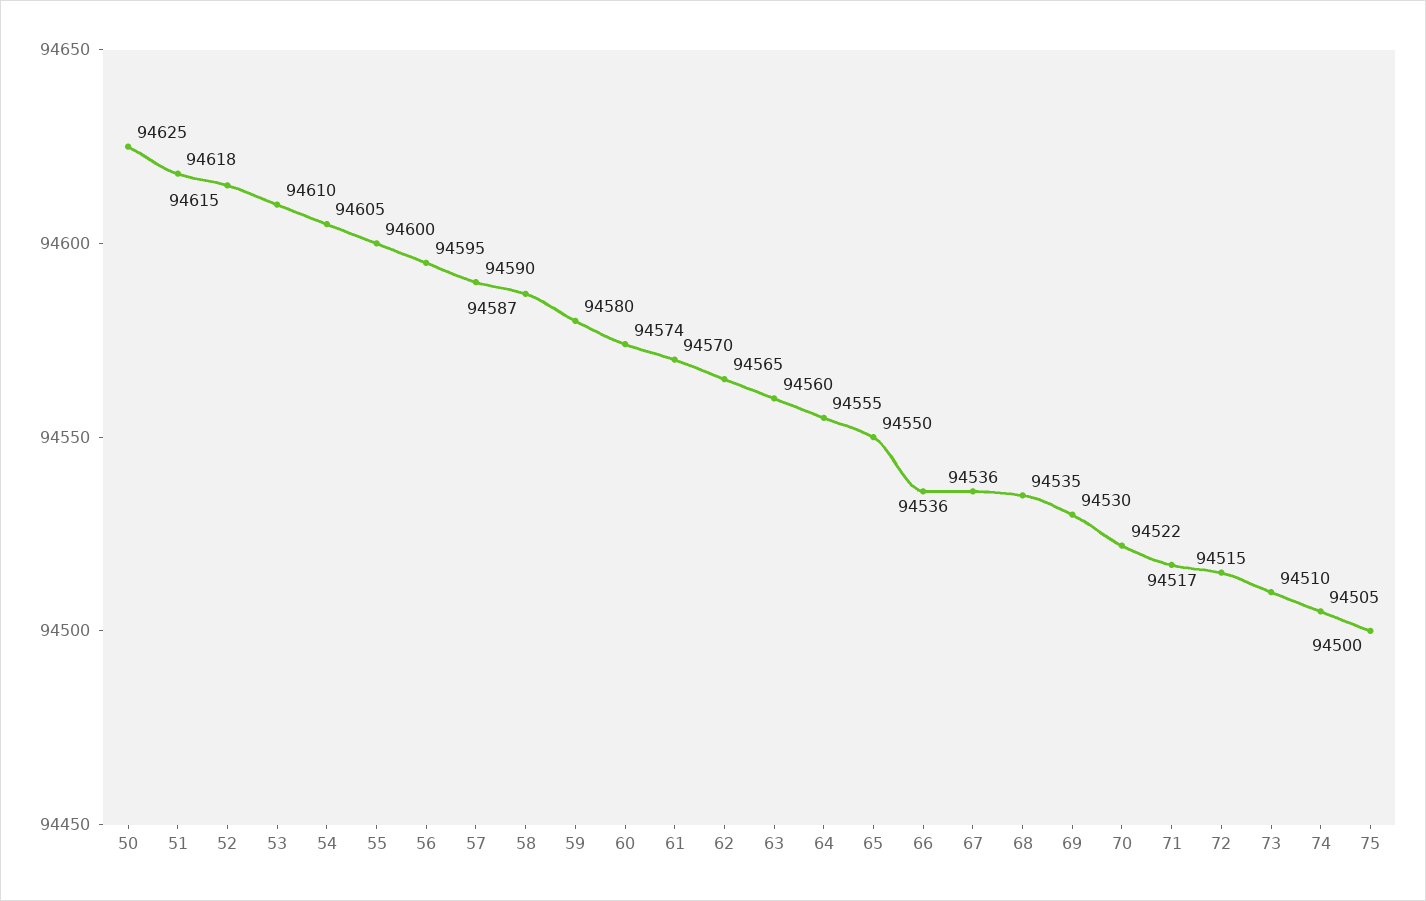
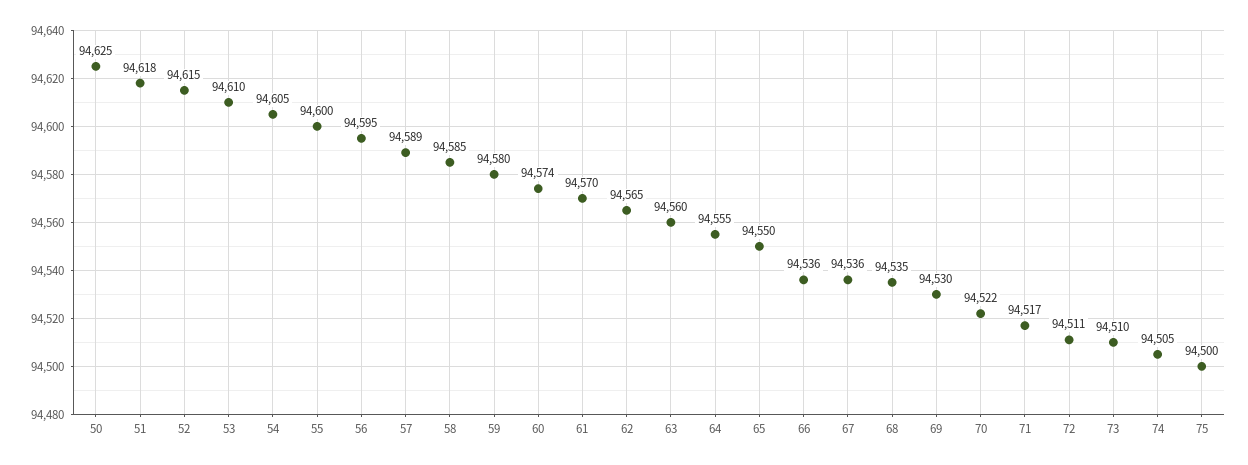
  {
    "50": 94625,
    "51": 94618,
    "52": 94615,
    "53": 94610,
    "54": 94605,
    "55": 94600,
    "56": 94595,
-   "57": 94590,
+   "57": 94589,
-   "58": 94587,
+   "58": 94585,
    "59": 94580,
    "60": 94574,
    "61": 94570,
    "62": 94565,
    "63": 94560,
    "64": 94555,
    "65": 94550,
    "66": 94536,
    "67": 94536,
    "68": 94535,
    "69": 94530,
    "70": 94522,
    "71": 94517,
-   "72": 94515,
+   "72": 94511,
    "73": 94510,
    "74": 94505,
    "75": 94500
  }

